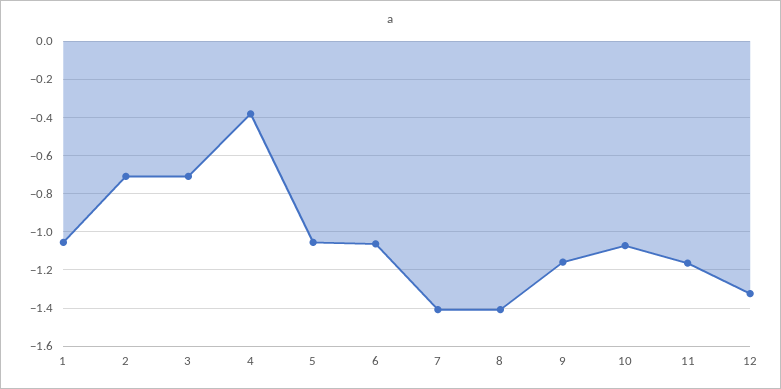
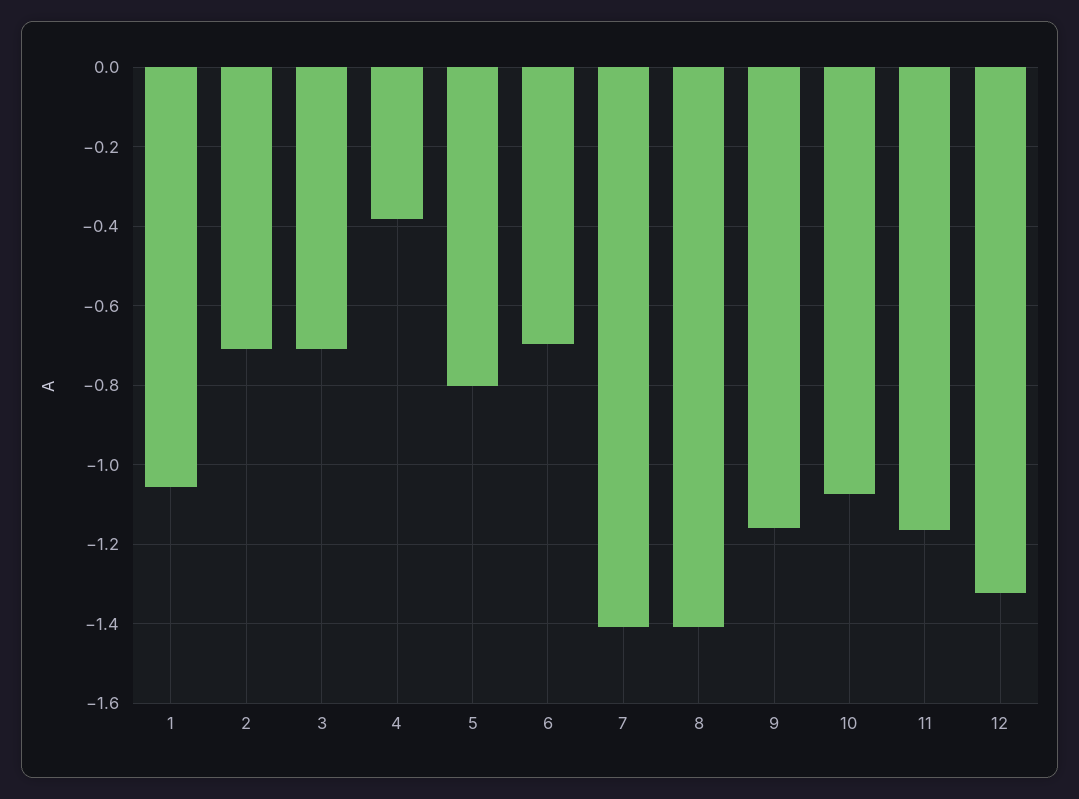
  {
    "1": -1.06,
    "2": -0.7,
    "3": -0.7,
    "4": -0.38,
-   "5": -1.05,
+   "5": -0.8,
-   "6": -1.05,
+   "6": -0.7,
    "7": -1.4,
    "8": -1.4,
    "9": -1.16,
    "10": -1.08,
    "11": -1.16,
    "12": -1.32
  }

